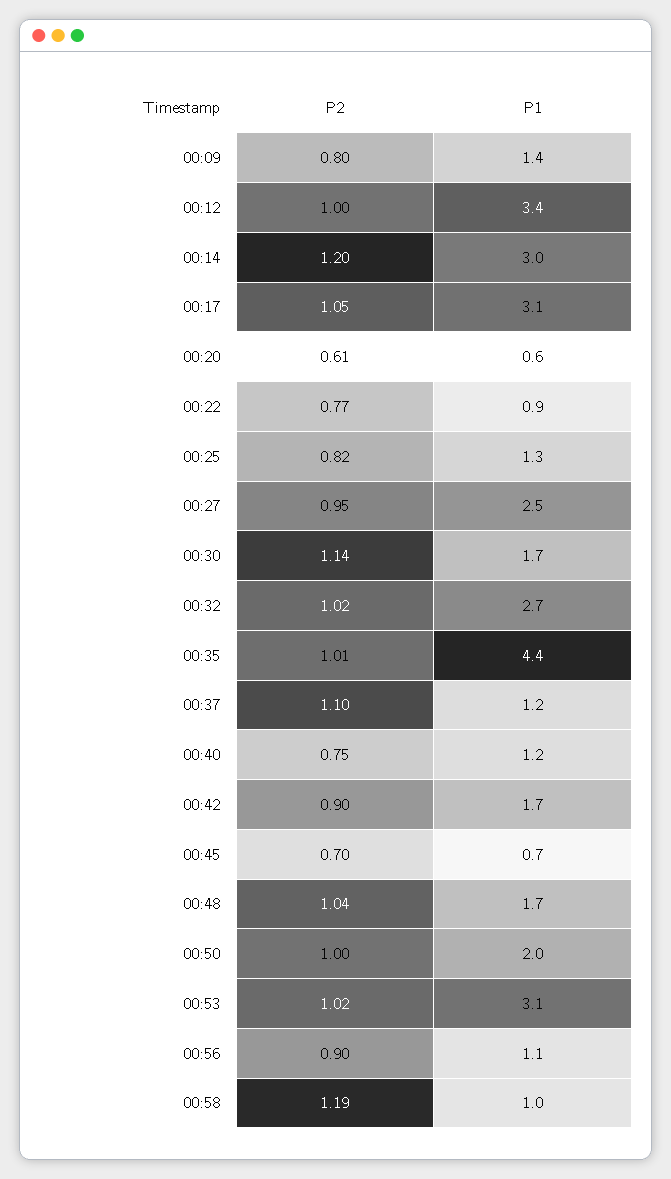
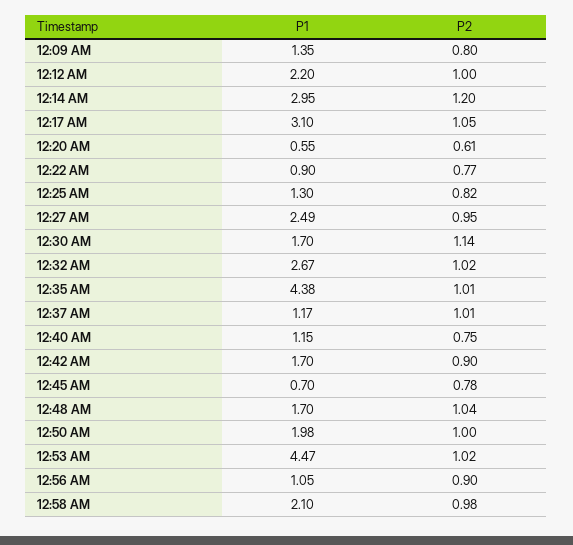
  {
    "P2": {
      "00:09": 0.8,
      "00:12": 1,
      "00:14": 1.2,
      "00:17": 1.05,
      "00:20": 0.61,
      "00:22": 0.77,
      "00:25": 0.82,
      "00:27": 0.95,
      "00:30": 1.14,
      "00:32": 1.02,
      "00:35": 1.01,
-     "00:37": 1.1,
+     "00:37": 1.01,
      "00:40": 0.75,
      "00:42": 0.9,
-     "00:45": 0.7,
+     "00:45": 0.78,
      "00:48": 1.04,
      "00:50": 1,
      "00:53": 1.02,
      "00:56": 0.9,
-     "00:58": 1.19
+     "00:58": 0.98
    },
    "P1": {
      "00:09": 1.35,
-     "00:12": 3.4,
+     "00:12": 2.2,
      "00:14": 2.95,
      "00:17": 3.1,
      "00:20": 0.55,
      "00:22": 0.9,
      "00:25": 1.3,
      "00:27": 2.49,
      "00:30": 1.7,
      "00:32": 2.67,
      "00:35": 4.38,
      "00:37": 1.17,
      "00:40": 1.15,
      "00:42": 1.7,
      "00:45": 0.7,
      "00:48": 1.7,
      "00:50": 1.98,
-     "00:53": 3.1,
+     "00:53": 4.47,
      "00:56": 1.05,
-     "00:58": 1
+     "00:58": 2.1
    }
  }

